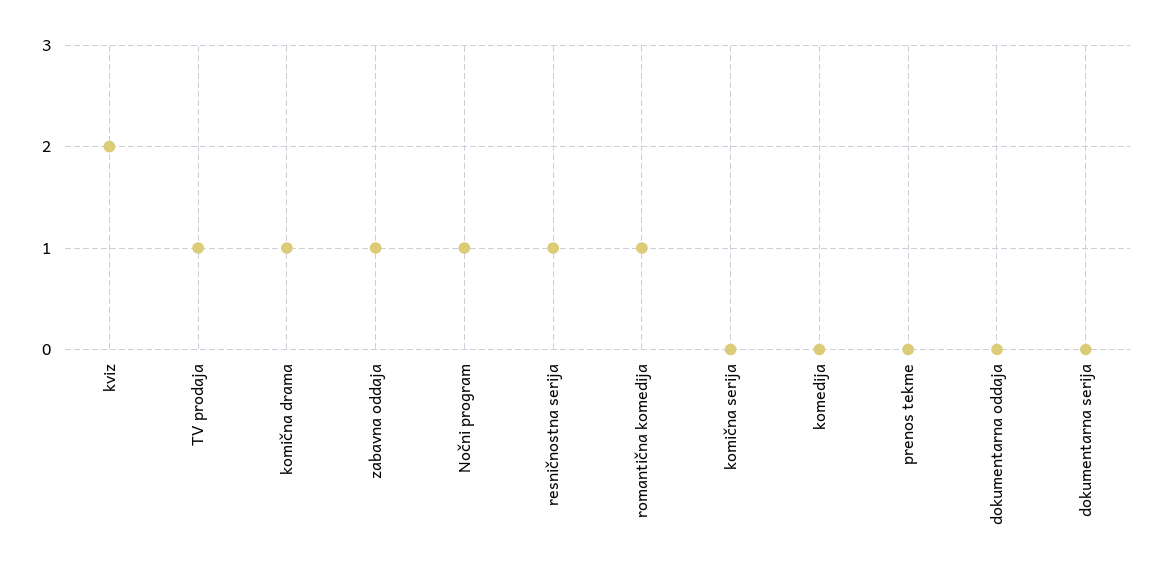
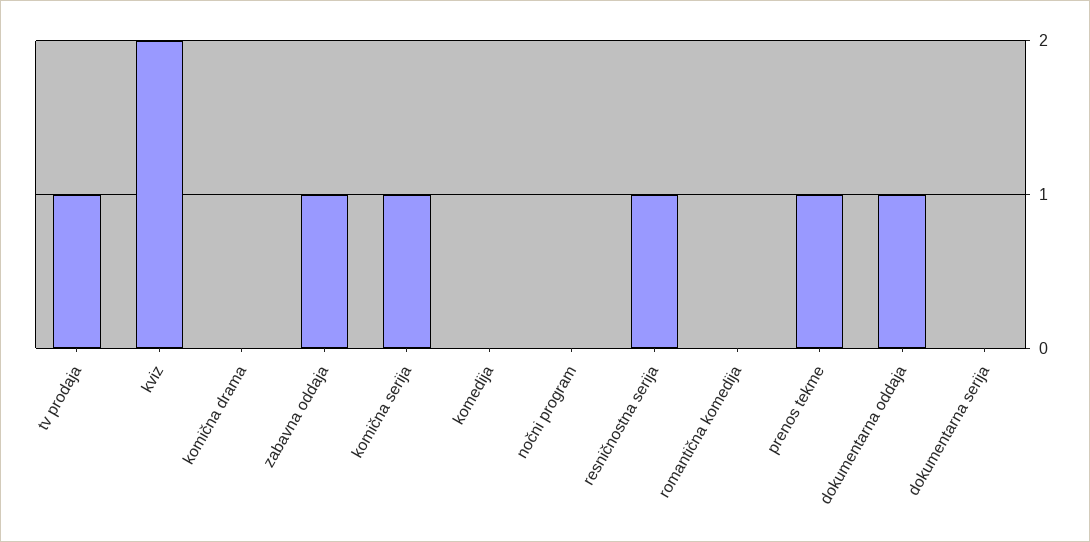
  {
    "kviz": 2,
    "TV prodaja": 1,
-   "komična drama": 1,
+   "komična drama": 0,
    "zabavna oddaja": 1,
-   "Nočni program": 1,
+   "Nočni program": 0,
    "resničnostna serija": 1,
-   "romantična komedija": 1,
+   "romantična komedija": 0,
-   "komična serija": 0,
+   "komična serija": 1,
    "komedija": 0,
-   "prenos tekme": 0,
+   "prenos tekme": 1,
-   "dokumentarna oddaja": 0,
+   "dokumentarna oddaja": 1,
    "dokumentarna serija": 0
  }

